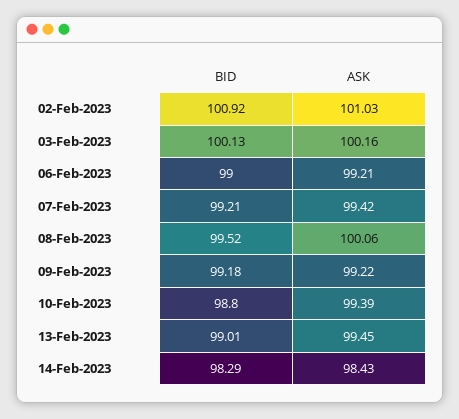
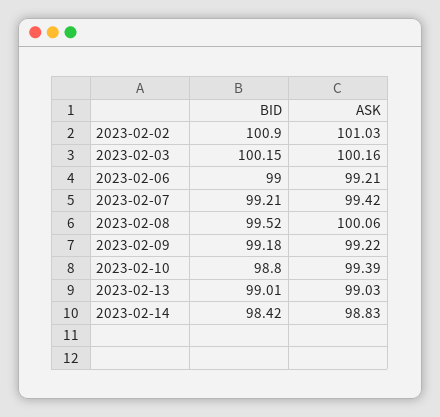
  {
    "BID": {
-     "02-Feb-2023": 100.92,
+     "02-Feb-2023": 100.9,
-     "03-Feb-2023": 100.13,
+     "03-Feb-2023": 100.15,
      "06-Feb-2023": 99,
      "07-Feb-2023": 99.21,
      "08-Feb-2023": 99.52,
      "09-Feb-2023": 99.18,
      "10-Feb-2023": 98.8,
      "13-Feb-2023": 99.01,
-     "14-Feb-2023": 98.29
+     "14-Feb-2023": 98.42
    },
    "ASK": {
      "02-Feb-2023": 101.03,
      "03-Feb-2023": 100.16,
      "06-Feb-2023": 99.21,
      "07-Feb-2023": 99.42,
      "08-Feb-2023": 100.06,
      "09-Feb-2023": 99.22,
      "10-Feb-2023": 99.39,
-     "13-Feb-2023": 99.45,
+     "13-Feb-2023": 99.03,
-     "14-Feb-2023": 98.43
+     "14-Feb-2023": 98.83
    }
  }

